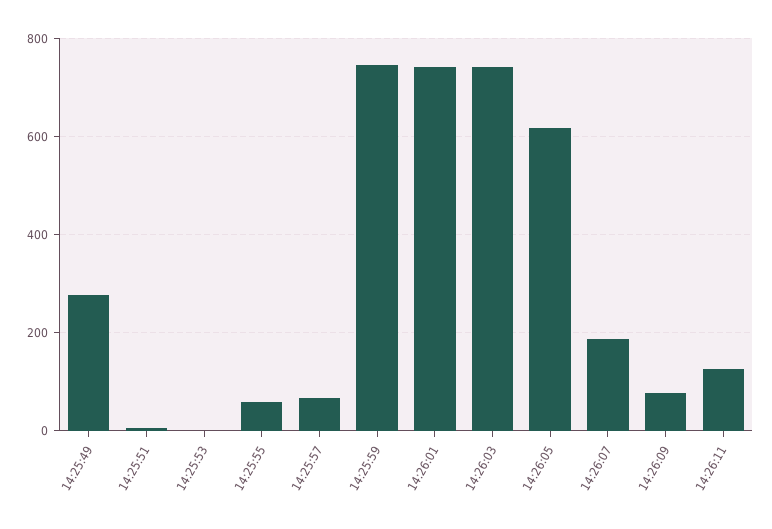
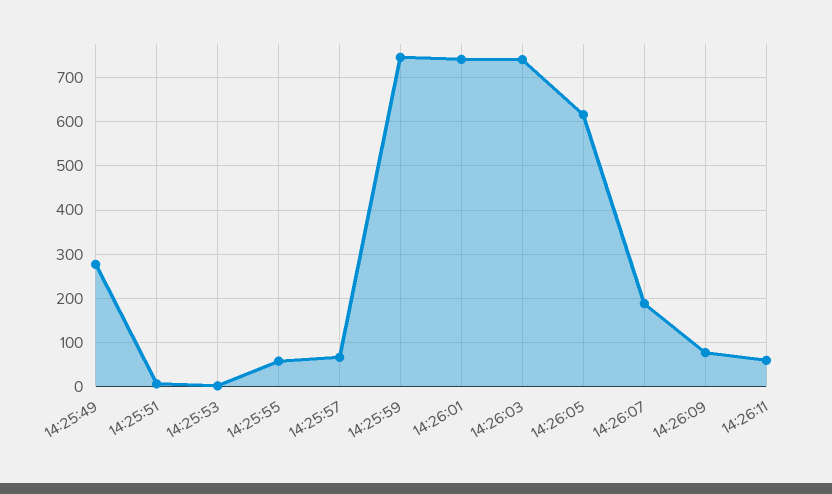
  {
    "14:25:49": 280,
    "14:25:51": 0,
    "14:25:53": 0,
    "14:25:55": 60,
    "14:25:57": 60,
    "14:25:59": 740,
    "14:26:01": 740,
    "14:26:03": 740,
    "14:26:05": 620,
    "14:26:07": 180,
    "14:26:09": 80,
-   "14:26:11": 120
+   "14:26:11": 60
  }

